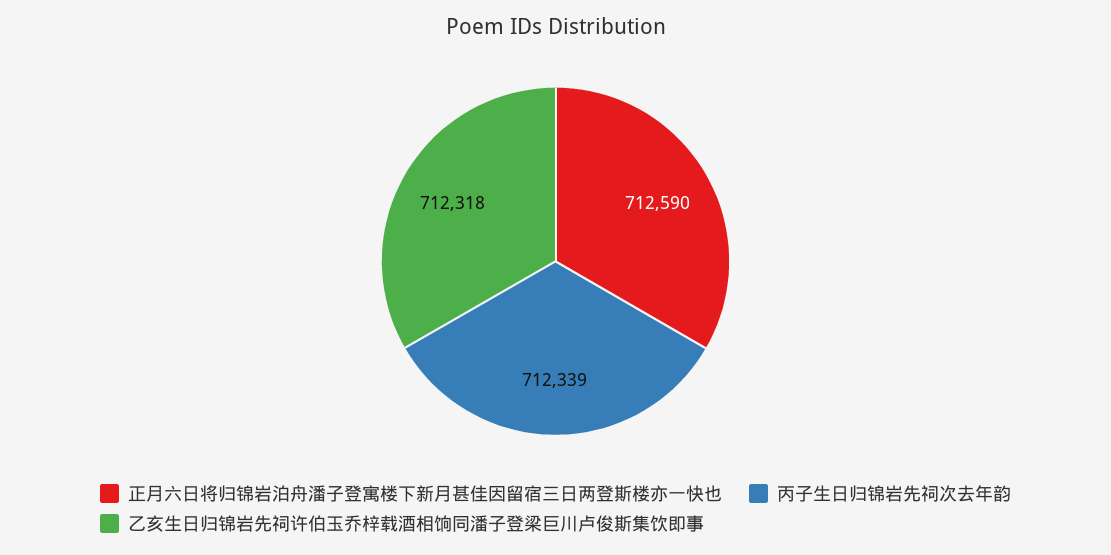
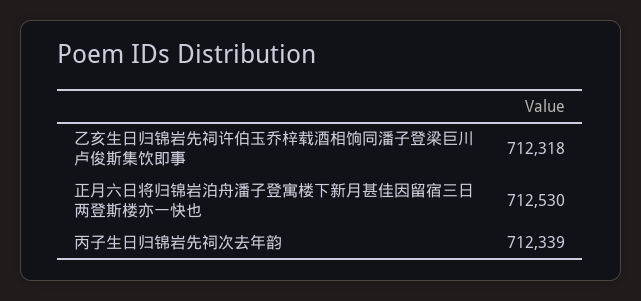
  {
-   "正月六日将归锦岩泊舟潘子登寓楼下新月甚佳因留宿三日两登斯楼亦一快也": 712590,
+   "正月六日将归锦岩泊舟潘子登寓楼下新月甚佳因留宿三日两登斯楼亦一快也": 712530,
    "丙子生日归锦岩先祠次去年韵": 712339,
    "乙亥生日归锦岩先祠许伯玉乔梓载酒相饷同潘子登梁巨川卢俊斯集饮即事": 712318
  }

